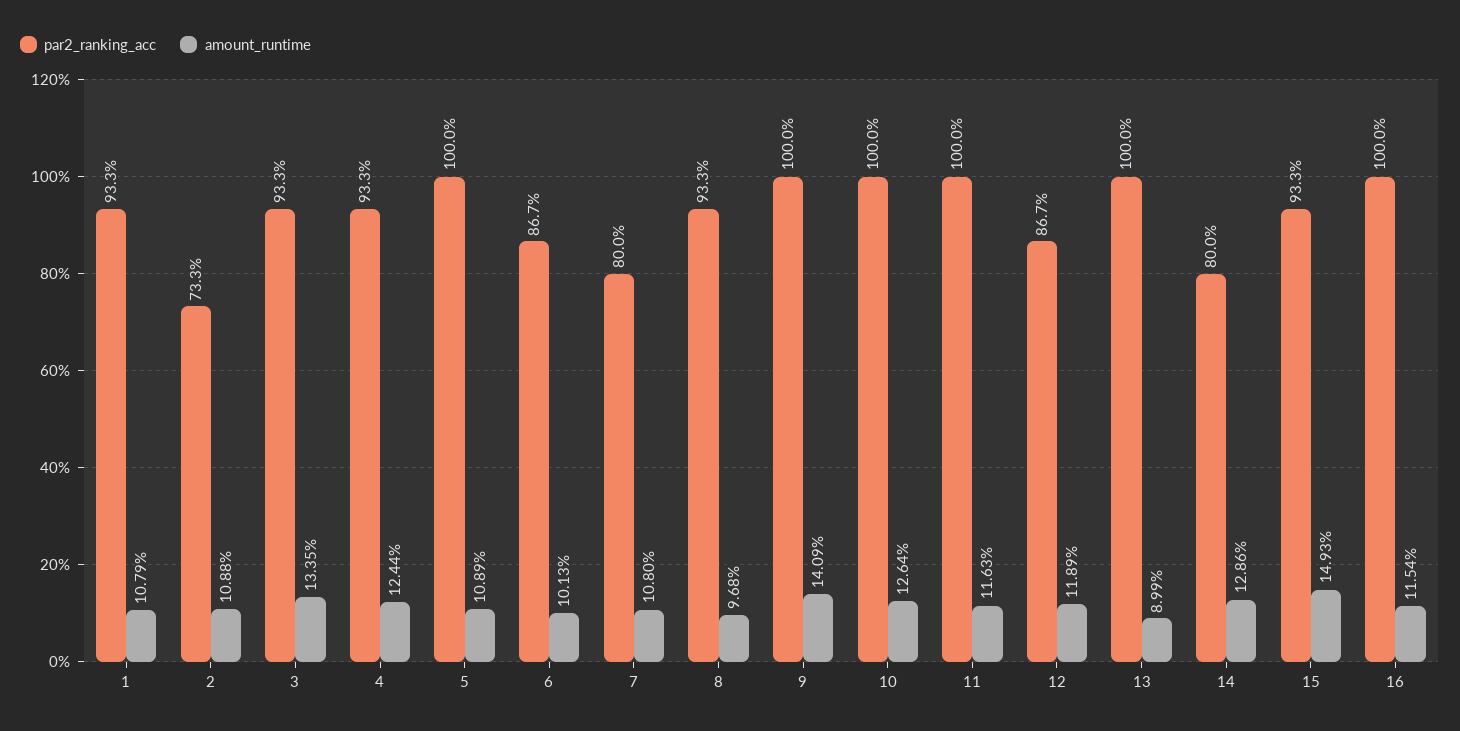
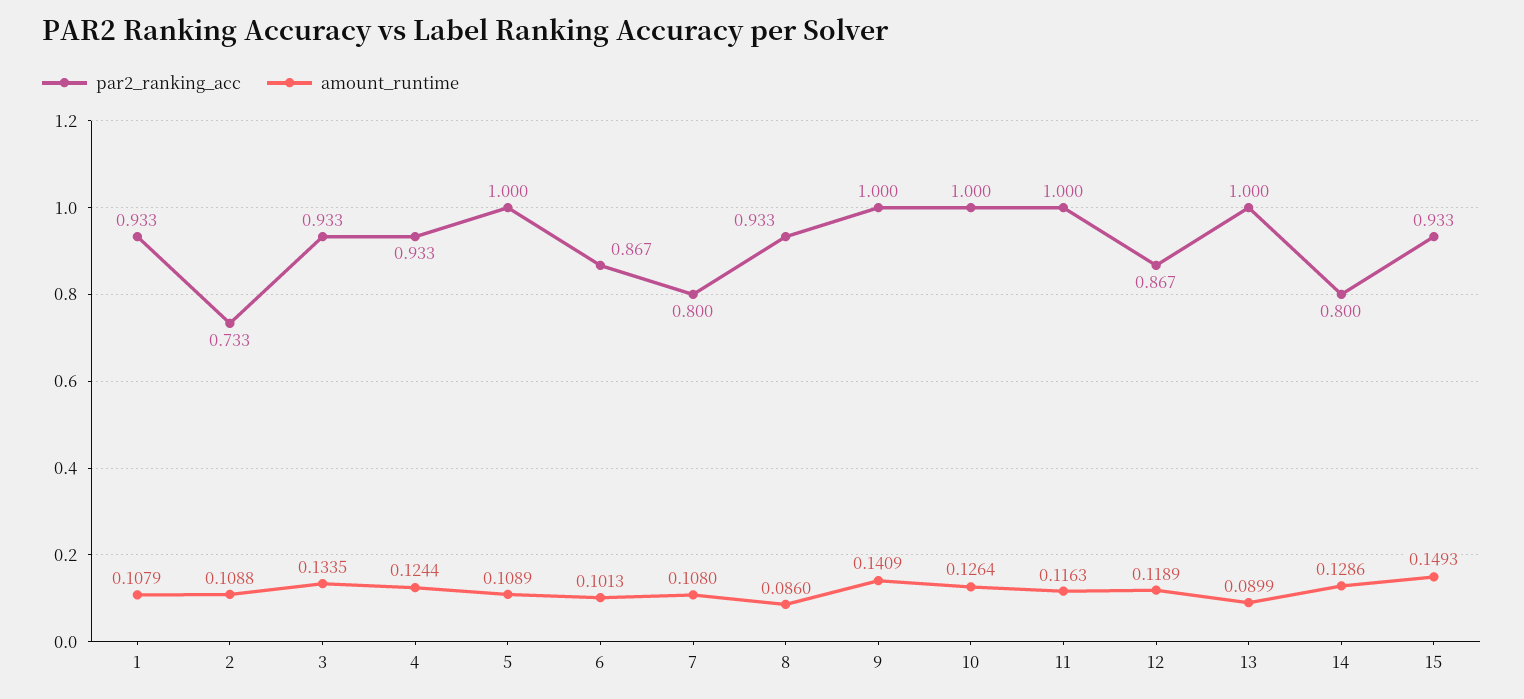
  {
    "par2_ranking_acc": {
      "1": 0.933,
      "2": 0.733,
      "3": 0.933,
      "4": 0.933,
      "5": 1,
      "6": 0.867,
      "7": 0.8,
      "8": 0.933,
      "9": 1,
      "10": 1,
      "11": 1,
      "12": 0.867,
      "13": 1,
      "14": 0.8,
-     "15": 0.933,
+     "15": 0.933
-     "16": 1
    },
    "amount_runtime": {
      "1": 0.1079,
      "2": 0.1088,
      "3": 0.1335,
      "4": 0.1244,
      "5": 0.1089,
      "6": 0.1013,
      "7": 0.108,
-     "8": 0.0968,
+     "8": 0.086,
      "9": 0.1409,
      "10": 0.1264,
      "11": 0.1163,
      "12": 0.1189,
      "13": 0.0899,
      "14": 0.1286,
-     "15": 0.1493,
+     "15": 0.1493
-     "16": 0.1154
    }
  }

